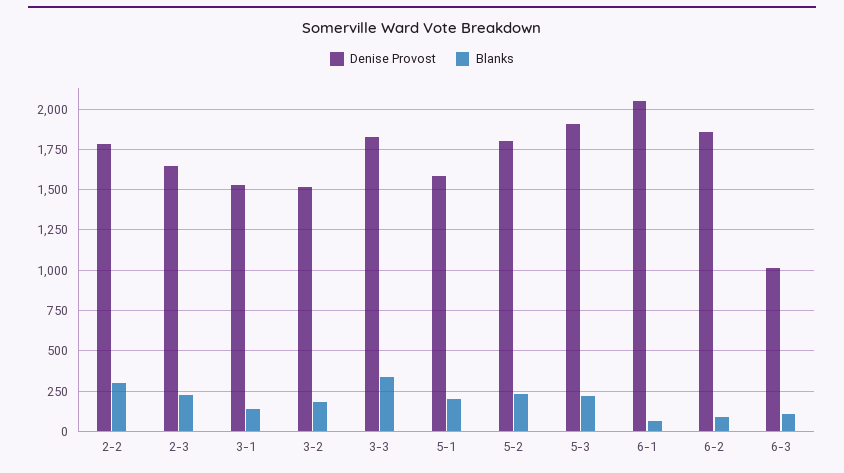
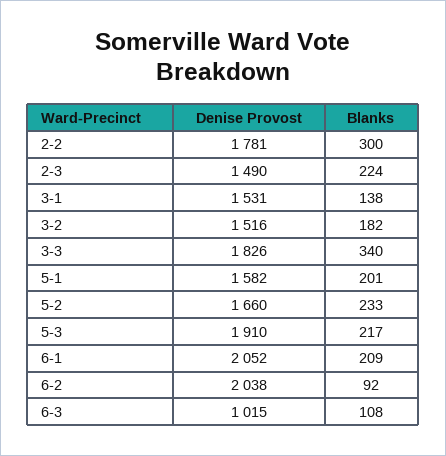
  {
    "Denise Provost": {
      "2-2": 1781,
-     "2-3": 1650,
+     "2-3": 1490,
      "3-1": 1531,
      "3-2": 1516,
      "3-3": 1826,
      "5-1": 1582,
-     "5-2": 1800,
+     "5-2": 1660,
      "5-3": 1910,
      "6-1": 2052,
-     "6-2": 1850,
+     "6-2": 2038,
      "6-3": 1015
    },
    "Blanks": {
      "2-2": 300,
      "2-3": 224,
      "3-1": 138,
      "3-2": 182,
      "3-3": 340,
      "5-1": 201,
      "5-2": 233,
      "5-3": 217,
-     "6-1": 50,
+     "6-1": 209,
      "6-2": 92,
      "6-3": 108
    }
  }

